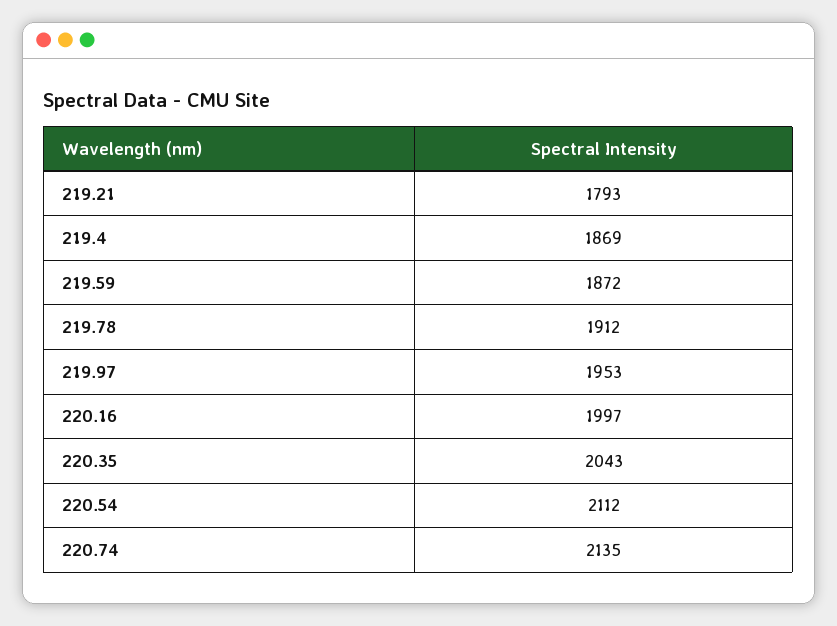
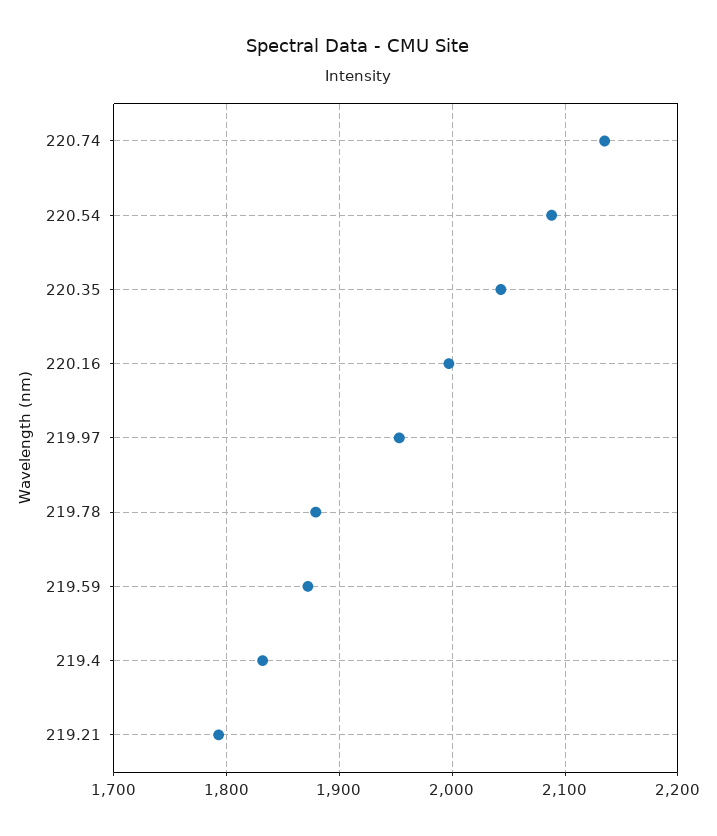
  {
    "219.21": 1793,
-   "219.4": 1869,
+   "219.4": 1830,
    "219.59": 1872,
-   "219.78": 1912,
+   "219.78": 1880,
    "219.97": 1953,
    "220.16": 1997,
    "220.35": 2043,
-   "220.54": 2112,
+   "220.54": 2090,
    "220.74": 2135
  }

